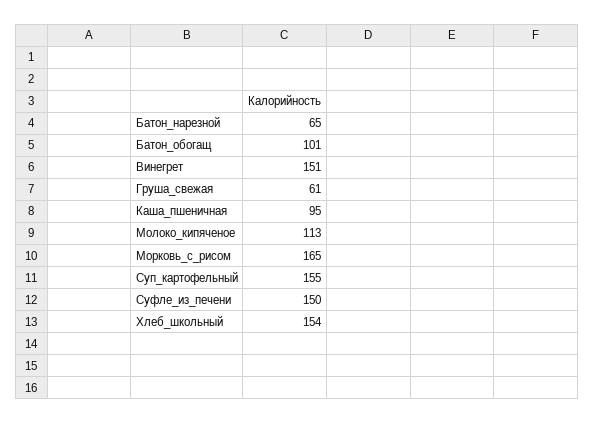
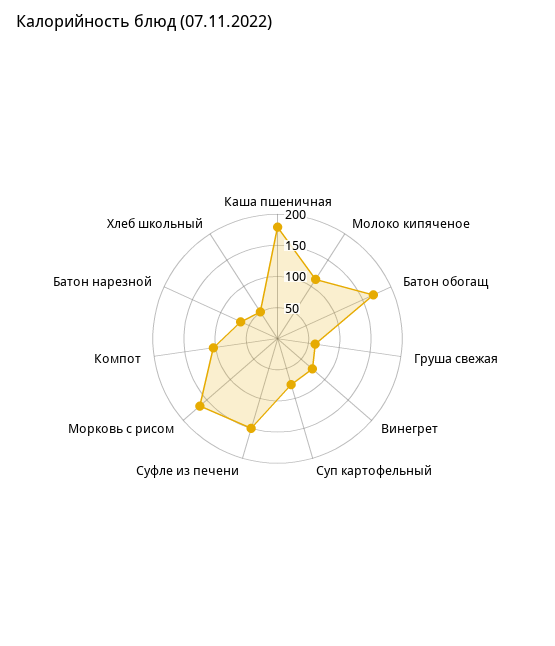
  {
    "Батон_нарезной": 65,
-   "Батон_обогащ": 101,
+   "Батон_обогащ": 175,
-   "Винегрет": 151,
+   "Винегрет": 75,
    "Груша_свежая": 61,
-   "Каша_пшеничная": 95,
+   "Каша_пшеничная": 175,
    "Молоко_кипяченое": 113,
    "Морковь_с_рисом": 165,
-   "Суп_картофельный": 155,
+   "Суп_картофельный": 75,
    "Суфле_из_печени": 150,
-   "Хлеб_школьный": 154
+   "Хлеб_школьный": 50,
+   "Компот": 100
  }

